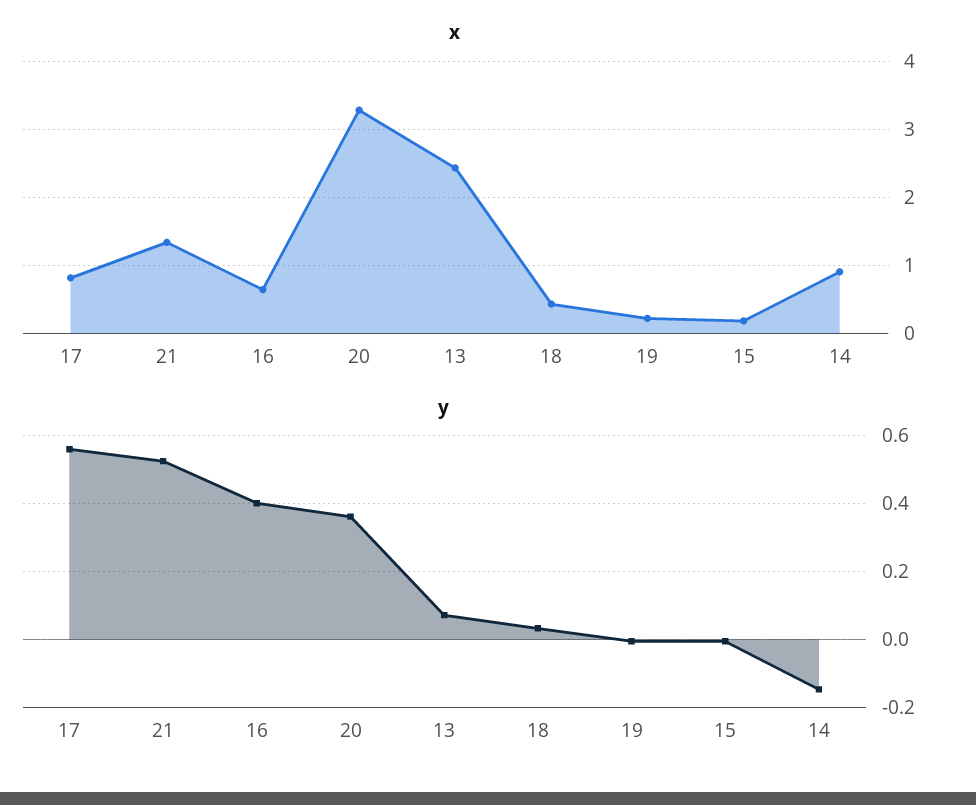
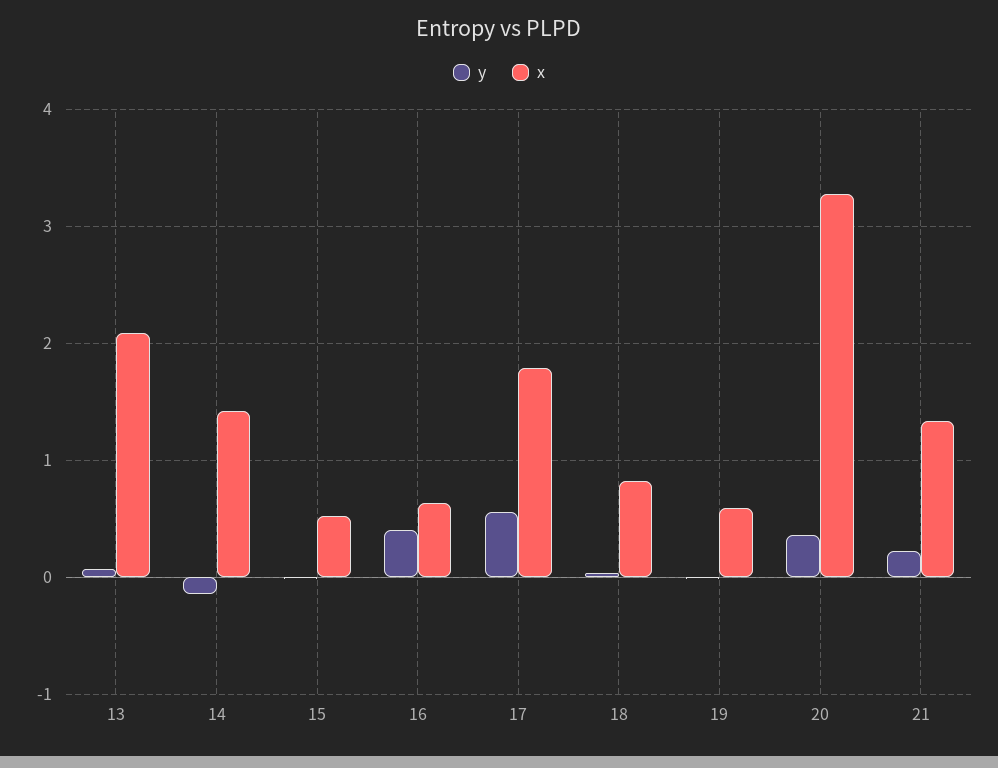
  {
    "x": {
-     "17": 0.8,
+     "17": 1.8,
      "21": 1.3,
      "16": 0.6,
      "20": 3.3,
-     "13": 2.4,
+     "13": 2.1,
-     "18": 0.4,
+     "18": 0.8,
-     "19": 0.2,
+     "19": 0.6,
-     "15": 0.2,
+     "15": 0.5,
-     "14": 0.9
+     "14": 1.4
    },
    "y": {
      "17": 0.56,
-     "21": 0.52,
+     "21": 0.2,
      "16": 0.4,
      "20": 0.36,
      "13": 0.08,
      "18": 0.04,
      "19": 0,
      "15": 0,
      "14": -0.14
    }
  }

